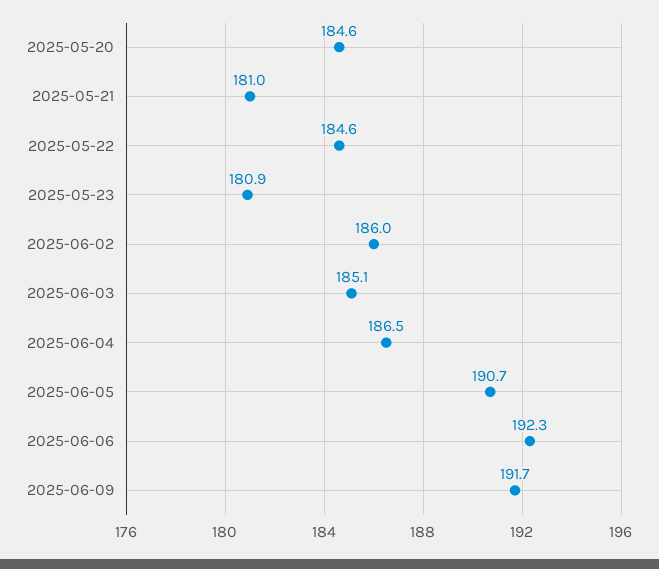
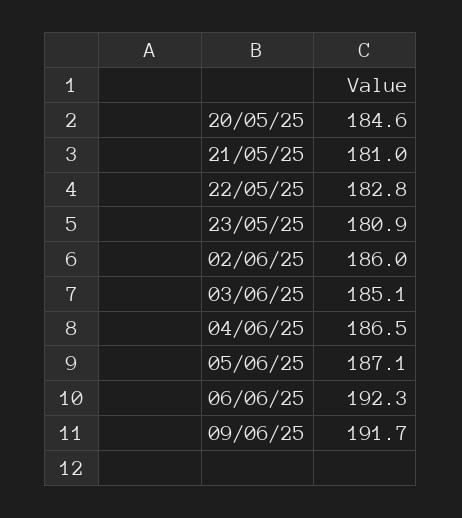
  {
    "2025-05-20": 184.6,
    "2025-05-21": 181,
-   "2025-05-22": 184.6,
+   "2025-05-22": 182.8,
    "2025-05-23": 180.9,
    "2025-06-02": 186,
    "2025-06-03": 185.1,
    "2025-06-04": 186.5,
-   "2025-06-05": 190.7,
+   "2025-06-05": 187.1,
    "2025-06-06": 192.3,
    "2025-06-09": 191.7
  }

